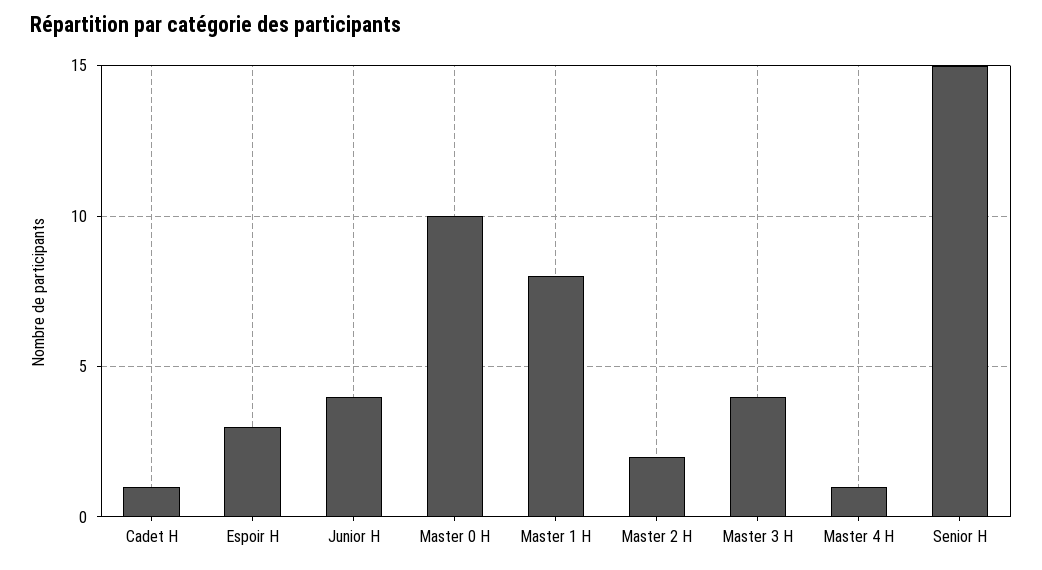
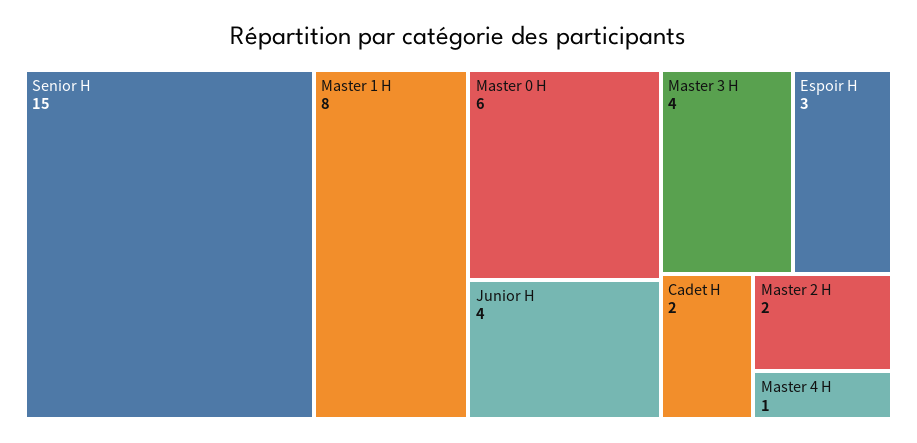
  {
-   "Cadet H": 1,
+   "Cadet H": 2,
    "Espoir H": 3,
    "Junior H": 4,
-   "Master 0 H": 10,
+   "Master 0 H": 6,
    "Master 1 H": 8,
    "Master 2 H": 2,
    "Master 3 H": 4,
    "Master 4 H": 1,
    "Senior H": 15
  }

